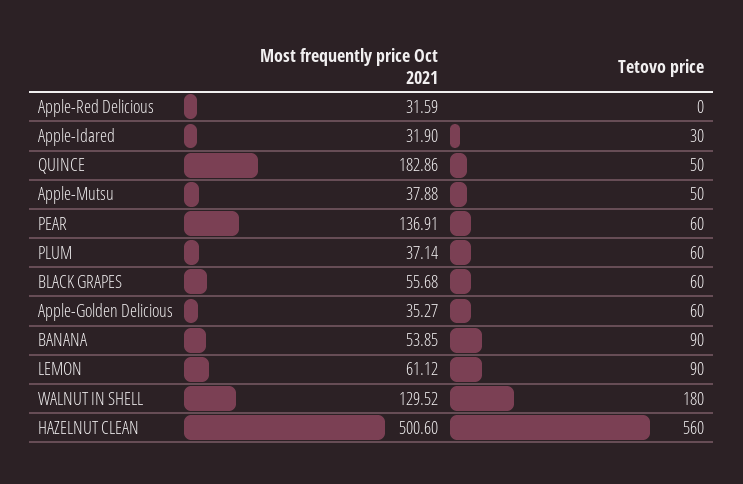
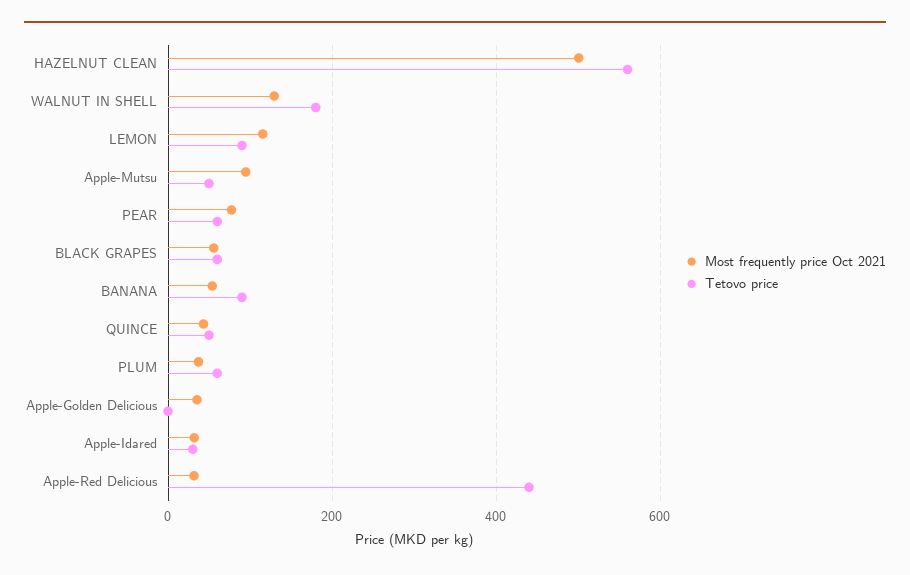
  {
    "Most frequently price Oct 2021": {
      "Apple-Red Delicious": 31.59,
      "Apple-Idared": 31.9,
-     "QUINCE": 182.86,
+     "QUINCE": 40,
-     "Apple-Mutsu": 37.88,
+     "Apple-Mutsu": 100,
-     "PEAR": 136.91,
+     "PEAR": 80,
      "PLUM": 37.14,
      "BLACK GRAPES": 55.68,
      "Apple-Golden Delicious": 35.27,
      "BANANA": 53.85,
-     "LEMON": 61.12,
+     "LEMON": 120,
      "WALNUT IN SHELL": 129.52,
      "HAZELNUT CLEAN": 500.6
    },
    "Tetovo price": {
-     "Apple-Red Delicious": 0,
+     "Apple-Red Delicious": 440,
      "Apple-Idared": 30,
      "QUINCE": 50,
      "Apple-Mutsu": 50,
      "PEAR": 60,
      "PLUM": 60,
      "BLACK GRAPES": 60,
-     "Apple-Golden Delicious": 60,
+     "Apple-Golden Delicious": 0,
      "BANANA": 90,
      "LEMON": 90,
      "WALNUT IN SHELL": 180,
      "HAZELNUT CLEAN": 560
    }
  }

